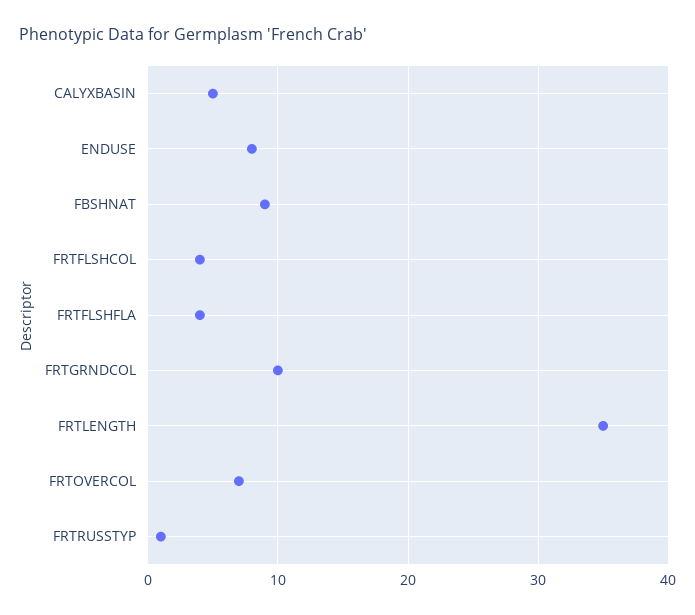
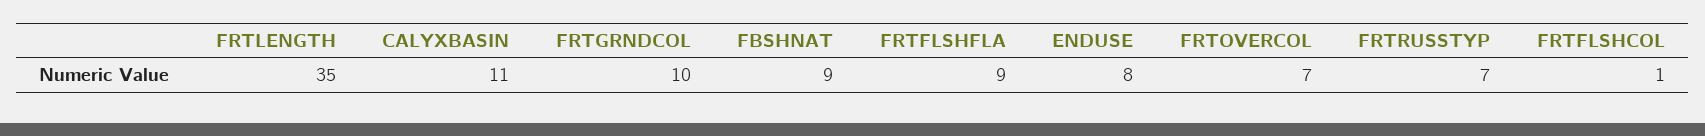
  {
-   "CALYXBASIN": 5,
+   "CALYXBASIN": 11,
    "ENDUSE": 8,
    "FBSHNAT": 9,
-   "FRTFLSHCOL": 4,
+   "FRTFLSHCOL": 1,
-   "FRTFLSHFLA": 4,
+   "FRTFLSHFLA": 9,
    "FRTGRNDCOL": 10,
    "FRTLENGTH": 35,
    "FRTOVERCOL": 7,
-   "FRTRUSSTYP": 1
+   "FRTRUSSTYP": 7
  }

